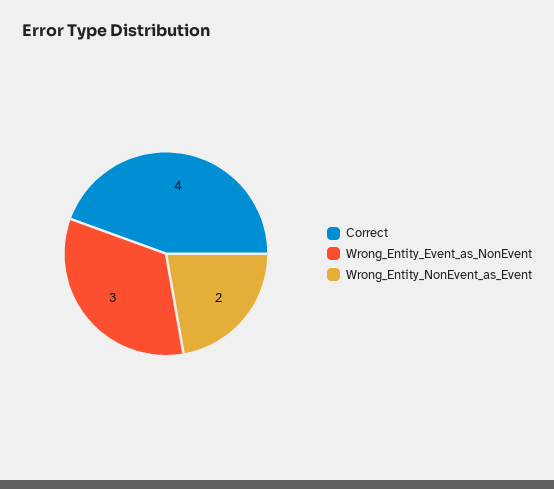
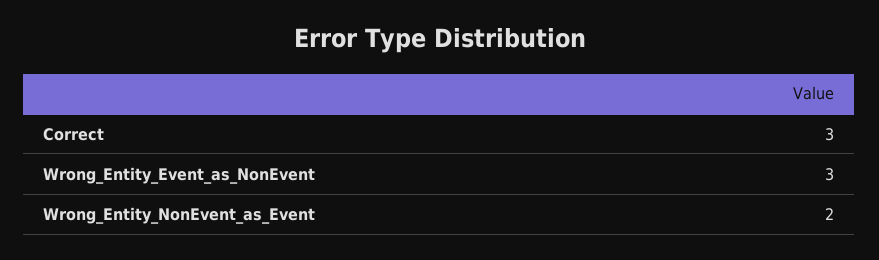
  {
-   "Correct": 4,
+   "Correct": 3,
    "Wrong_Entity_Event_as_NonEvent": 3,
    "Wrong_Entity_NonEvent_as_Event": 2
  }

